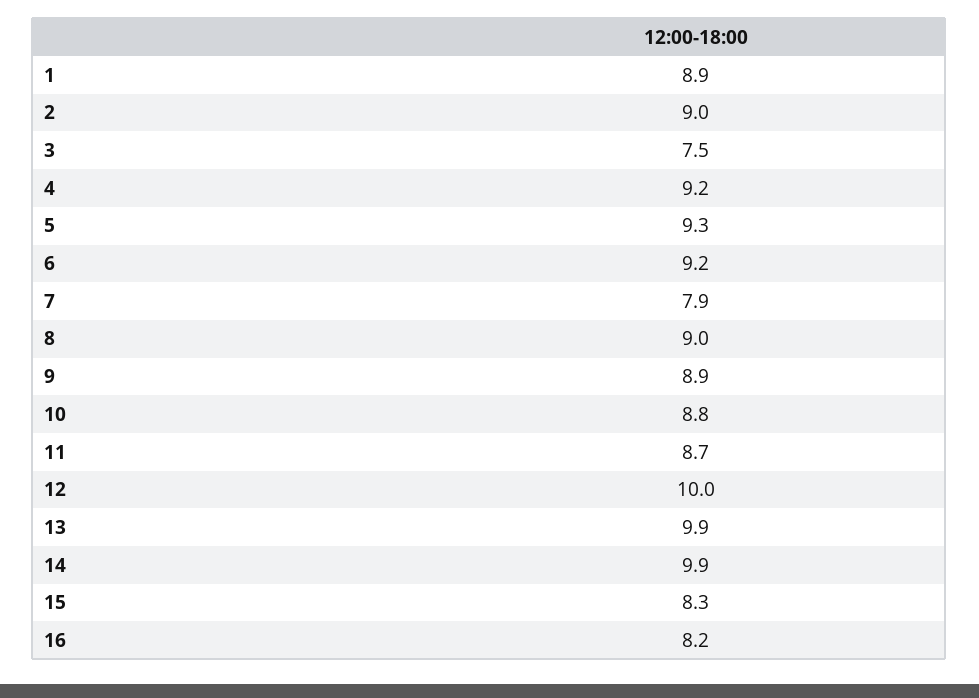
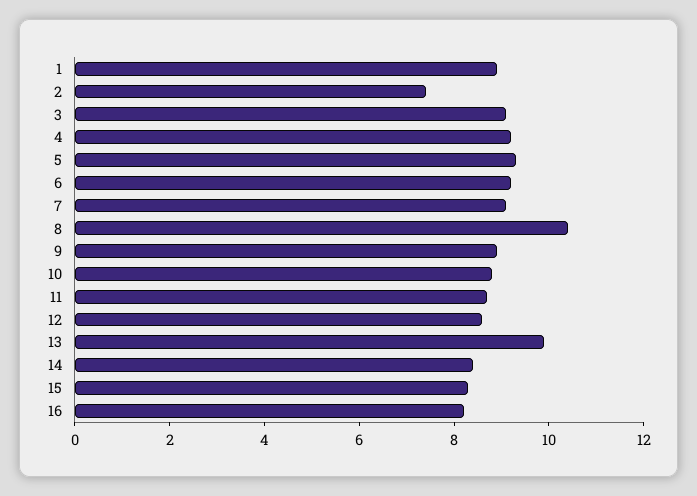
  {
    "1": 8.9,
-   "2": 9,
+   "2": 7.5,
-   "3": 7.5,
+   "3": 9,
    "4": 9.2,
    "5": 9.3,
    "6": 9.2,
-   "7": 7.9,
+   "7": 9,
-   "8": 9,
+   "8": 10.5,
    "9": 8.9,
    "10": 8.8,
    "11": 8.7,
-   "12": 10,
+   "12": 8.5,
    "13": 9.9,
-   "14": 9.9,
+   "14": 8.5,
    "15": 8.3,
    "16": 8.2
  }

